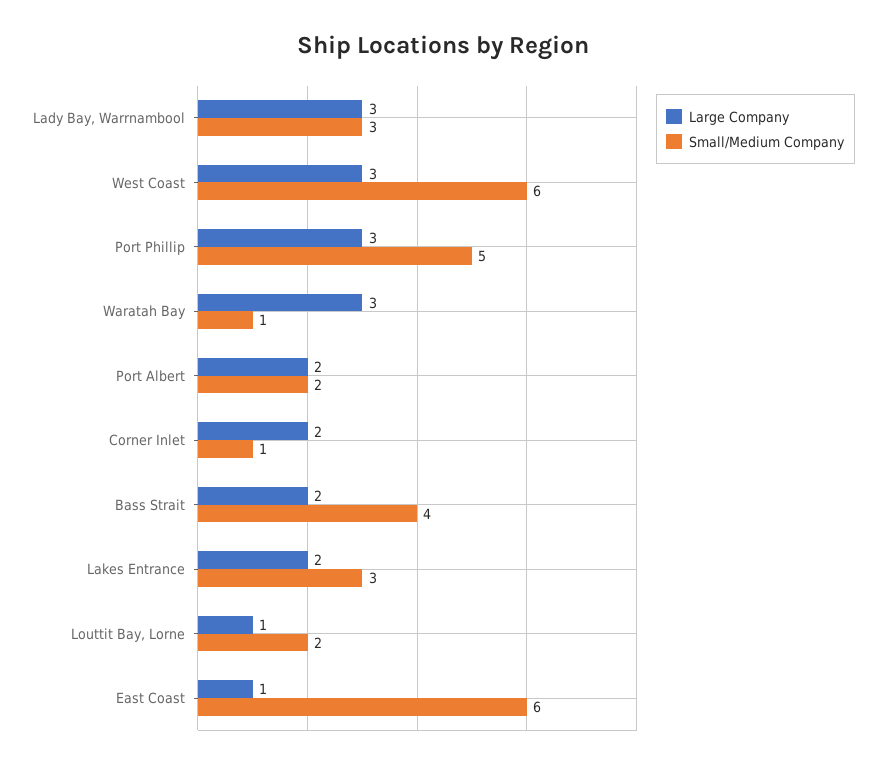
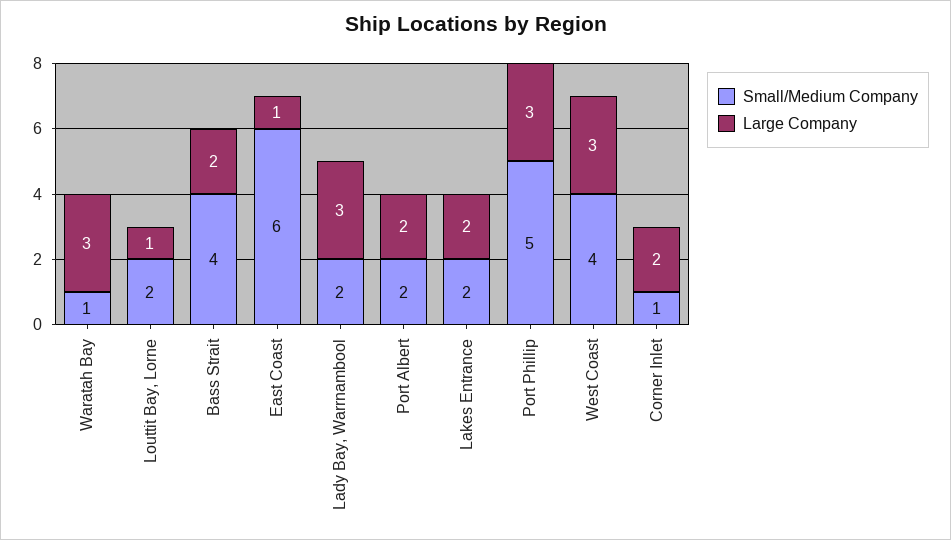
  {
    "Large Company": {
      "Lady Bay, Warrnambool": 3,
      "West Coast": 3,
      "Port Phillip": 3,
      "Waratah Bay": 3,
      "Port Albert": 2,
      "Corner Inlet": 2,
      "Bass Strait": 2,
      "Lakes Entrance": 2,
      "Louttit Bay, Lorne": 1,
      "East Coast": 1
    },
    "Small/Medium Company": {
-     "Lady Bay, Warrnambool": 3,
+     "Lady Bay, Warrnambool": 2,
-     "West Coast": 6,
+     "West Coast": 4,
      "Port Phillip": 5,
      "Waratah Bay": 1,
      "Port Albert": 2,
      "Corner Inlet": 1,
      "Bass Strait": 4,
-     "Lakes Entrance": 3,
+     "Lakes Entrance": 2,
      "Louttit Bay, Lorne": 2,
      "East Coast": 6
    }
  }

